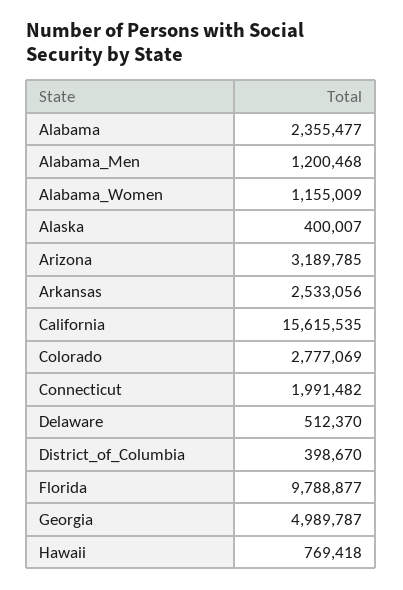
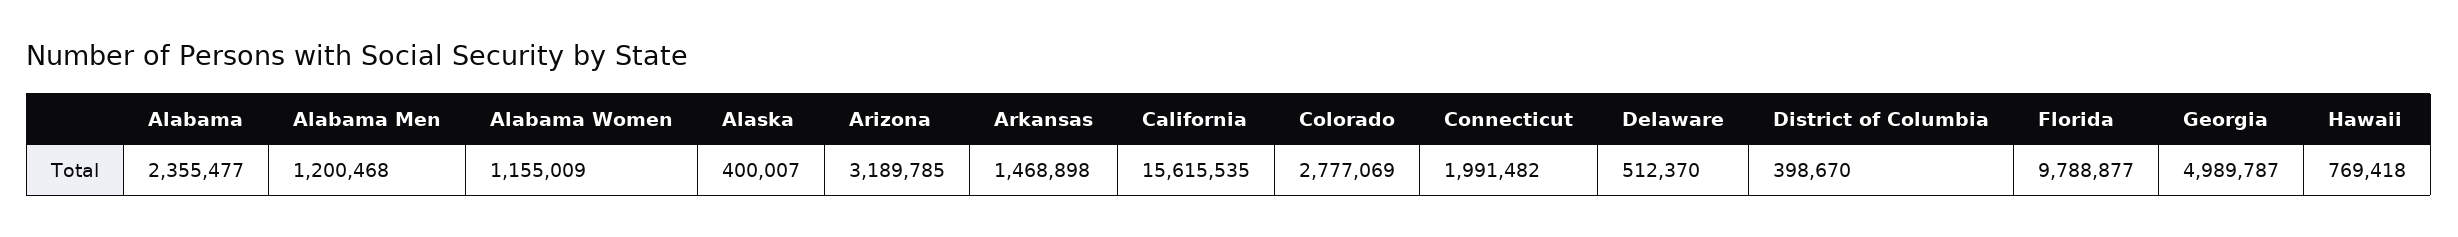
  {
    "Alabama": 2355477,
    "Alabama_Men": 1200468,
    "Alabama_Women": 1155009,
    "Alaska": 400007,
    "Arizona": 3189785,
-   "Arkansas": 2533056,
+   "Arkansas": 1468898,
    "California": 15615535,
    "Colorado": 2777069,
    "Connecticut": 1991482,
    "Delaware": 512370,
    "District_of_Columbia": 398670,
    "Florida": 9788877,
    "Georgia": 4989787,
    "Hawaii": 769418
  }

